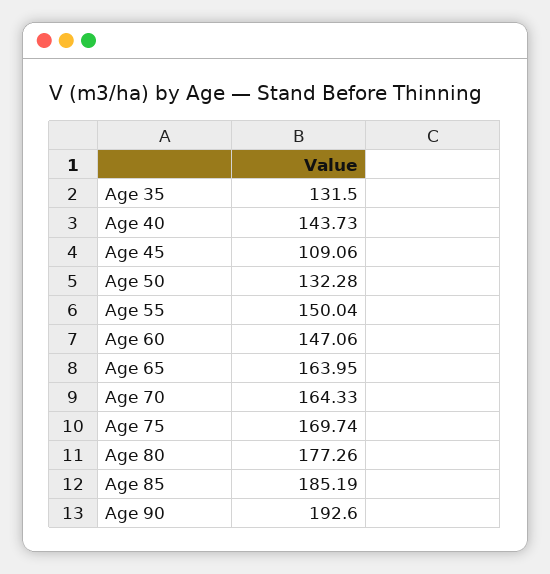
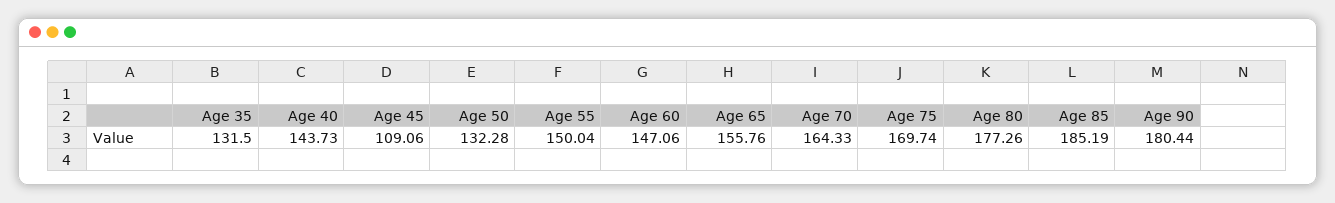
  {
    "Age 35": 131.5,
    "Age 40": 143.73,
    "Age 45": 109.06,
    "Age 50": 132.28,
    "Age 55": 150.04,
    "Age 60": 147.06,
-   "Age 65": 163.95,
+   "Age 65": 155.76,
    "Age 70": 164.33,
    "Age 75": 169.74,
    "Age 80": 177.26,
    "Age 85": 185.19,
-   "Age 90": 192.6
+   "Age 90": 180.44
  }

